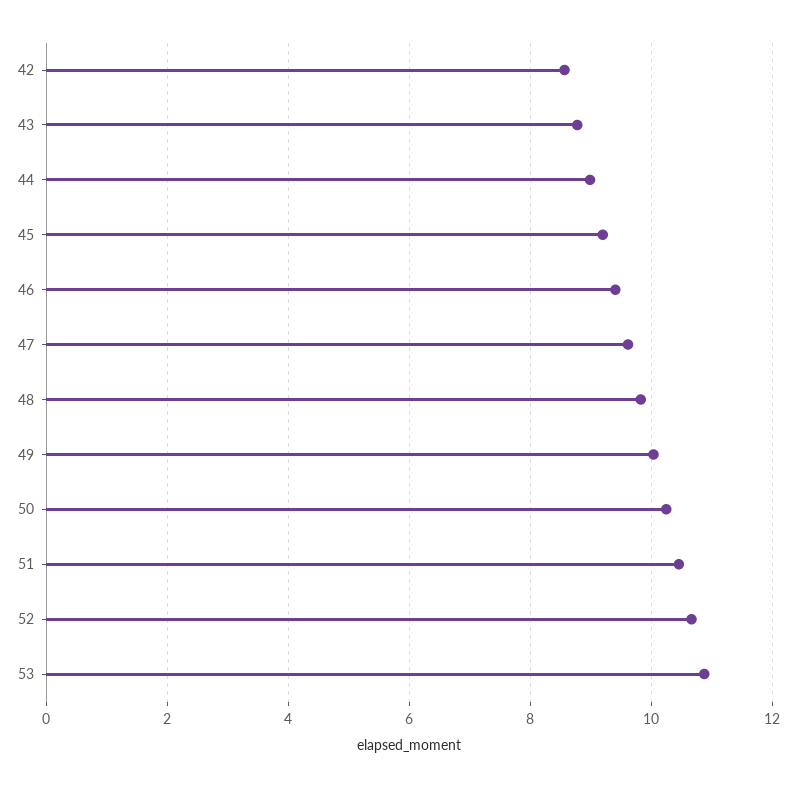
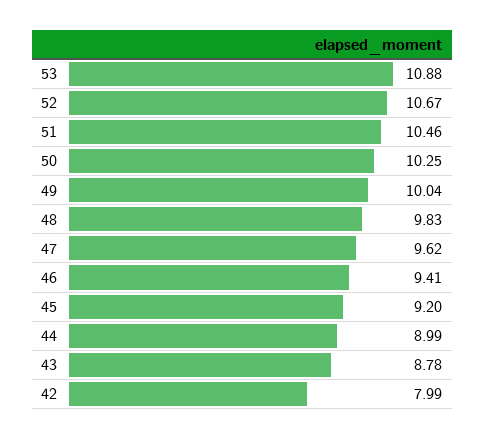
  {
-   "42": 8.6,
+   "42": 7.99,
    "43": 8.78,
    "44": 8.99,
    "45": 9.2,
    "46": 9.41,
    "47": 9.62,
    "48": 9.83,
    "49": 10.04,
    "50": 10.25,
    "51": 10.46,
    "52": 10.67,
    "53": 10.88
  }

